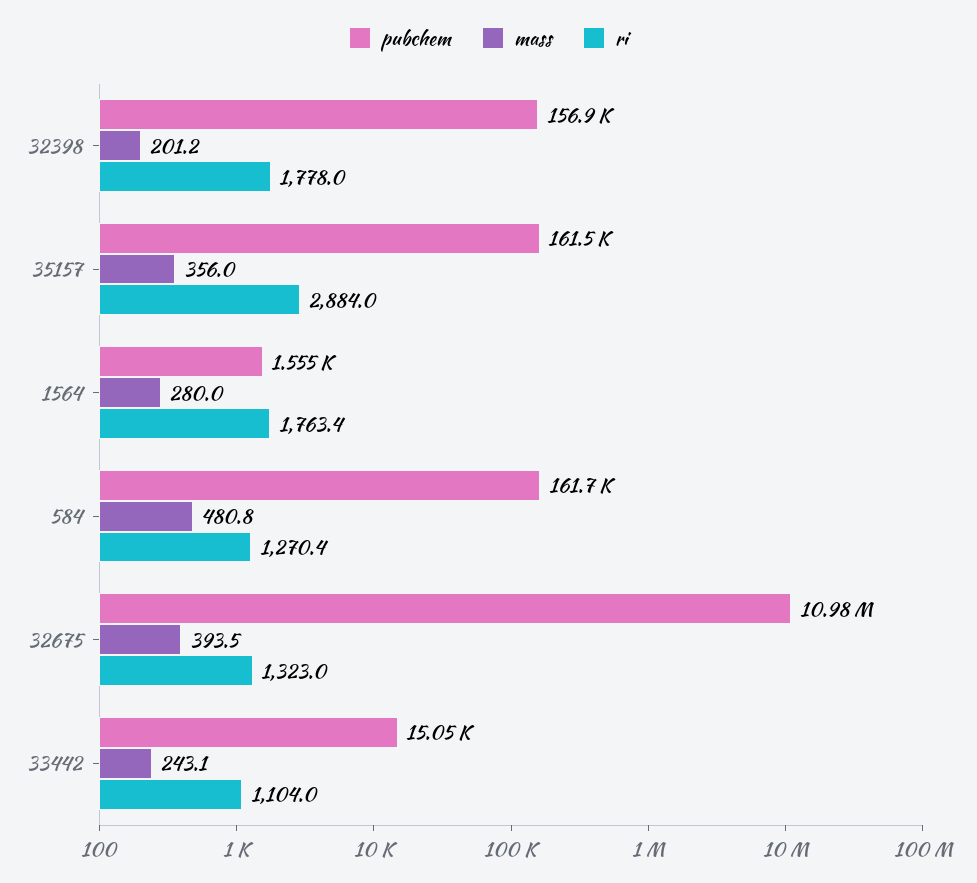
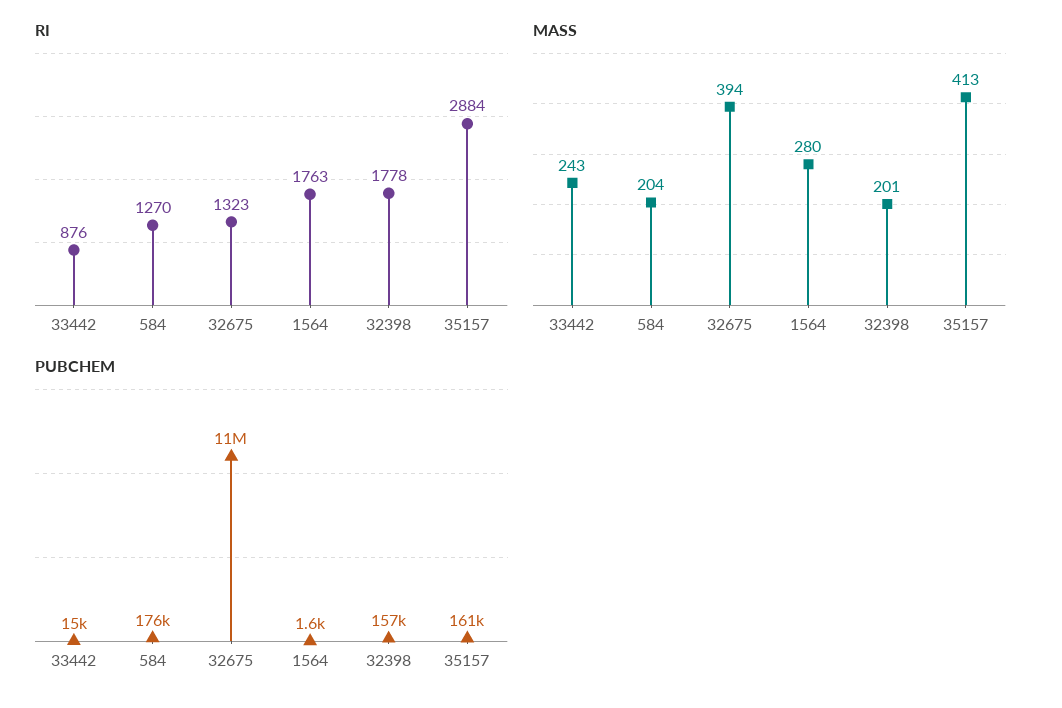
  {
    "pubchem": {
      "32398": 156900,
      "35157": 161500,
      "1564": 1555,
-     "584": 161700,
+     "584": 176000,
      "32675": 10980000,
      "33442": 15050
    },
    "mass": {
      "32398": 201.2,
-     "35157": 356,
+     "35157": 413,
      "1564": 280,
-     "584": 480.8,
+     "584": 204,
      "32675": 393.5,
      "33442": 243.1
    },
    "ri": {
      "32398": 1778,
      "35157": 2884,
      "1564": 1763.4,
      "584": 1270.4,
      "32675": 1323,
-     "33442": 1104
+     "33442": 876
    }
  }

